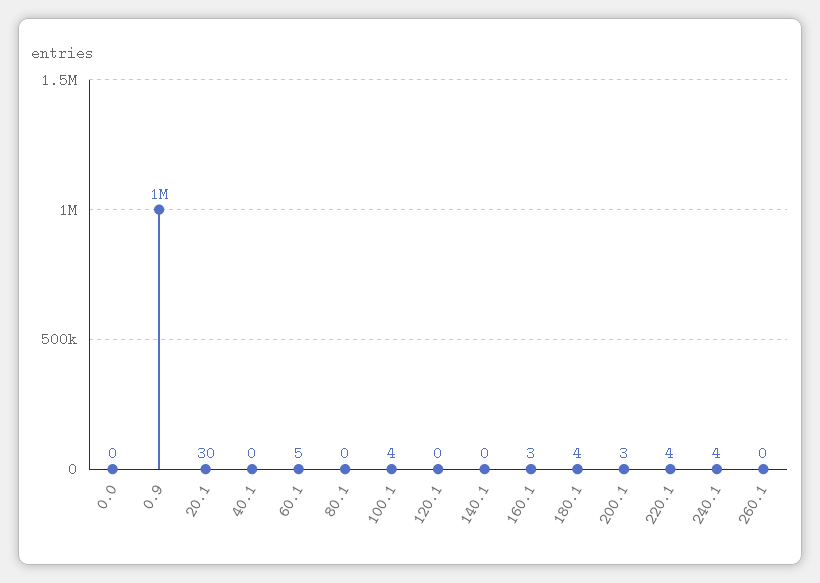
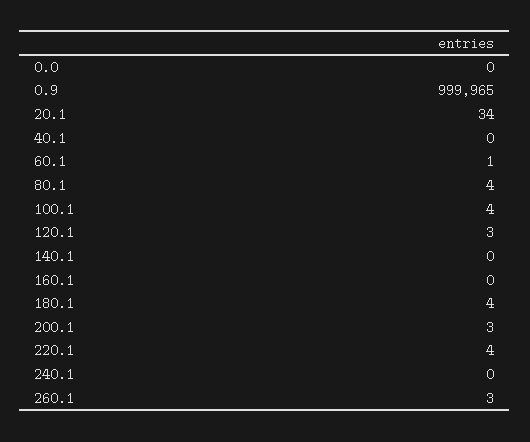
  {
    "0.0": 0,
    "0.9": 999965,
-   "20.1": 30,
+   "20.1": 34,
    "40.1": 0,
-   "60.1": 5,
+   "60.1": 1,
-   "80.1": 0,
+   "80.1": 4,
    "100.1": 4,
-   "120.1": 0,
+   "120.1": 3,
    "140.1": 0,
-   "160.1": 3,
+   "160.1": 0,
    "180.1": 4,
    "200.1": 3,
    "220.1": 4,
-   "240.1": 4,
+   "240.1": 0,
-   "260.1": 0
+   "260.1": 3
  }

